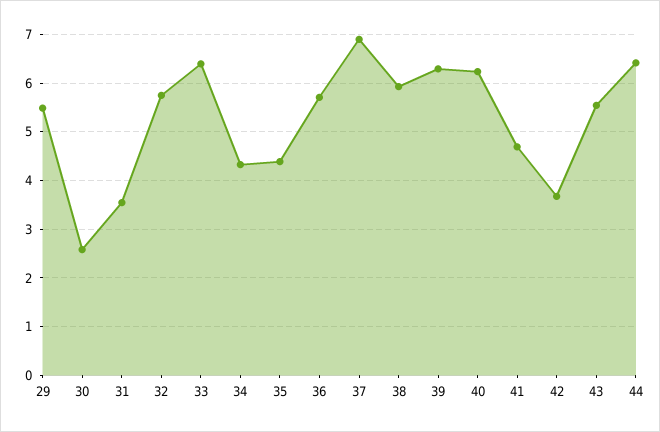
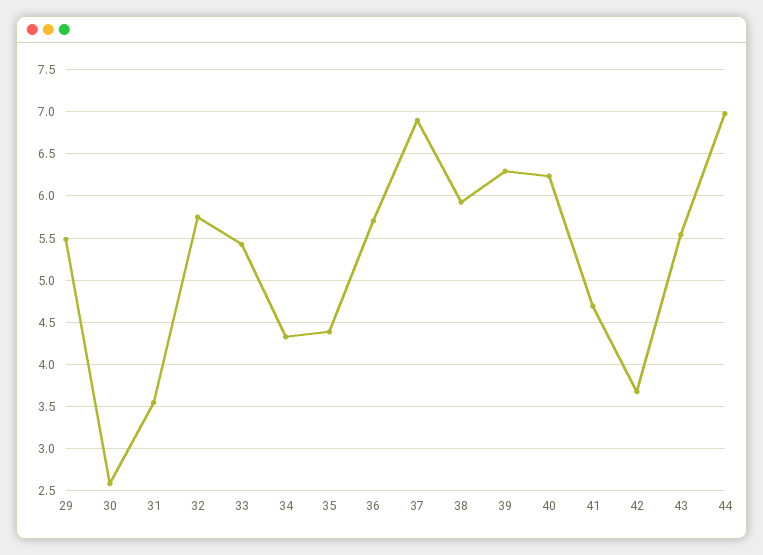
  {
    "29": 5.5,
    "30": 2.6,
    "31": 3.5,
    "32": 5.7,
-   "33": 6.4,
+   "33": 5.4,
    "34": 4.3,
    "35": 4.4,
    "36": 5.7,
    "37": 6.9,
    "38": 5.9,
    "39": 6.3,
    "40": 6.2,
    "41": 4.7,
    "42": 3.7,
    "43": 5.5,
-   "44": 6.4
+   "44": 7
  }

